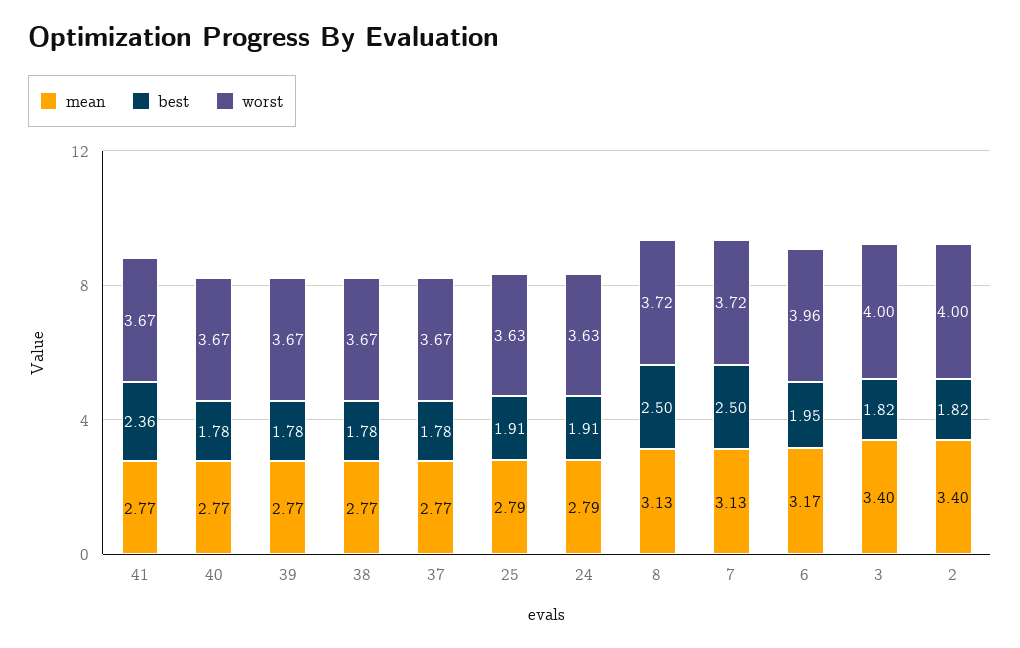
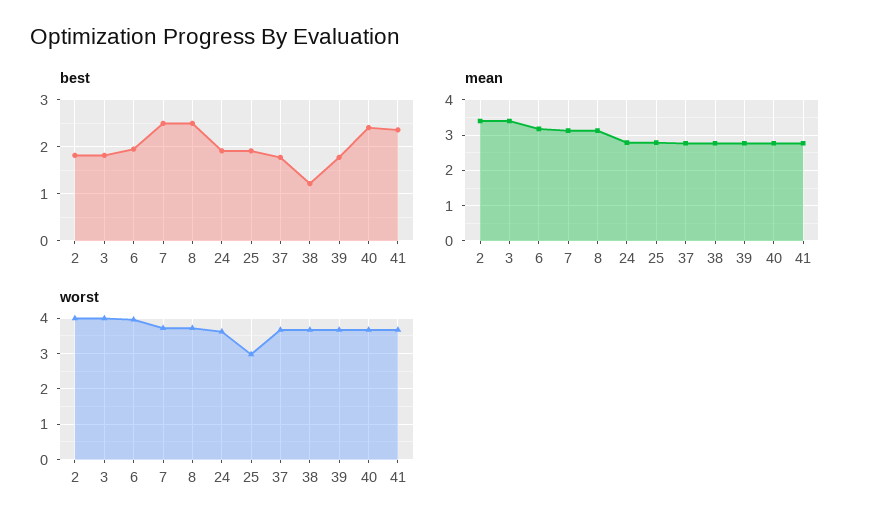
  {
    "mean": {
      "41": 2.77,
      "40": 2.77,
      "39": 2.77,
      "38": 2.77,
      "37": 2.77,
      "25": 2.79,
      "24": 2.79,
      "8": 3.13,
      "7": 3.13,
      "6": 3.17,
      "3": 3.4,
      "2": 3.4
    },
    "best": {
      "41": 2.36,
-     "40": 1.78,
+     "40": 2.4,
      "39": 1.78,
-     "38": 1.78,
+     "38": 1.2,
      "37": 1.78,
      "25": 1.91,
      "24": 1.91,
      "8": 2.5,
      "7": 2.5,
      "6": 1.95,
      "3": 1.82,
      "2": 1.82
    },
    "worst": {
      "41": 3.67,
      "40": 3.67,
      "39": 3.67,
      "38": 3.67,
      "37": 3.67,
-     "25": 3.63,
+     "25": 3,
      "24": 3.63,
      "8": 3.72,
      "7": 3.72,
      "6": 3.96,
      "3": 4,
      "2": 4
    }
  }

